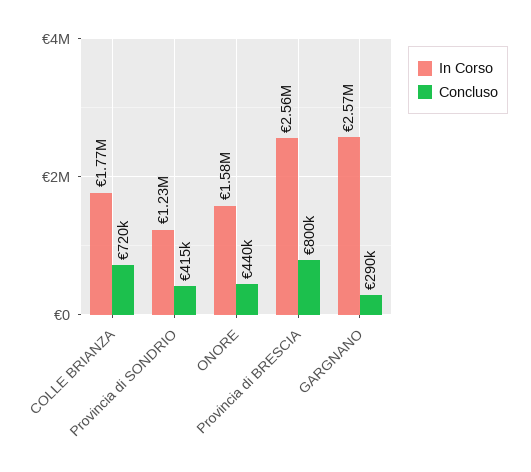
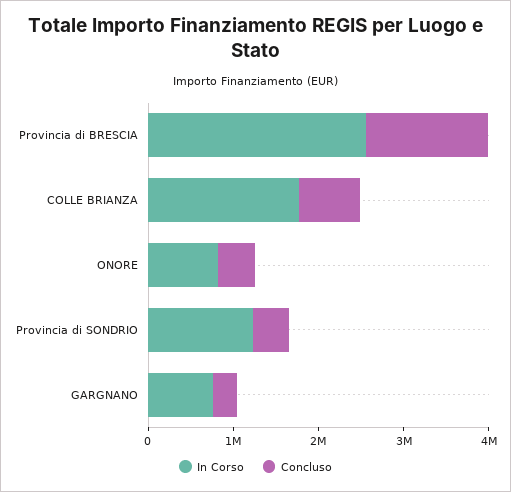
  {
    "In Corso": {
      "COLLE BRIANZA": 1770000,
      "Provincia di SONDRIO": 1230000,
-     "ONORE": 1580000,
+     "ONORE": 800000,
      "Provincia di BRESCIA": 2560000,
-     "GARGNANO": 2570000
+     "GARGNANO": 800000
    },
    "Concluso": {
      "COLLE BRIANZA": 720000,
      "Provincia di SONDRIO": 415000,
      "ONORE": 440000,
-     "Provincia di BRESCIA": 800000,
+     "Provincia di BRESCIA": 1400000,
      "GARGNANO": 290000
    }
  }

